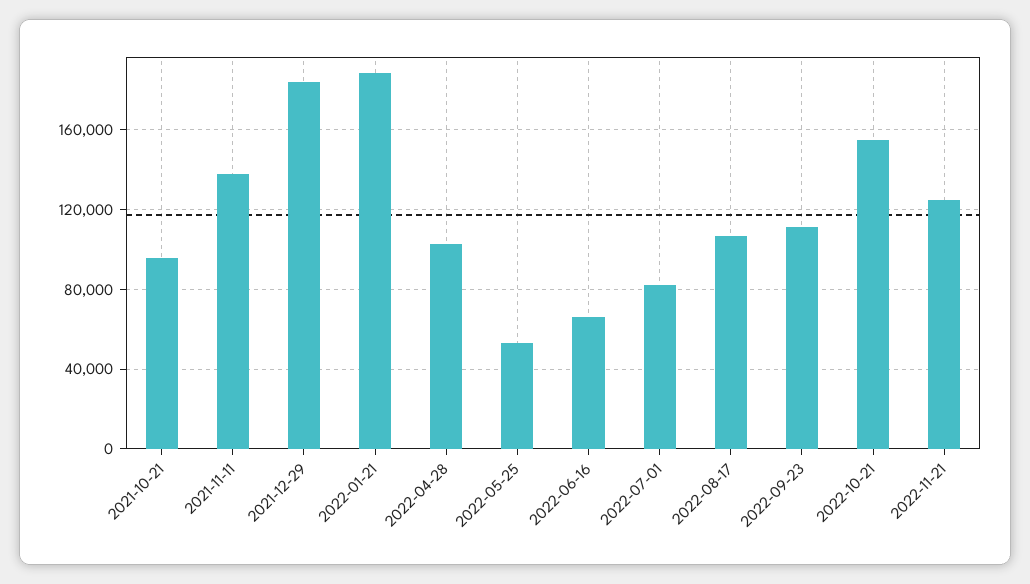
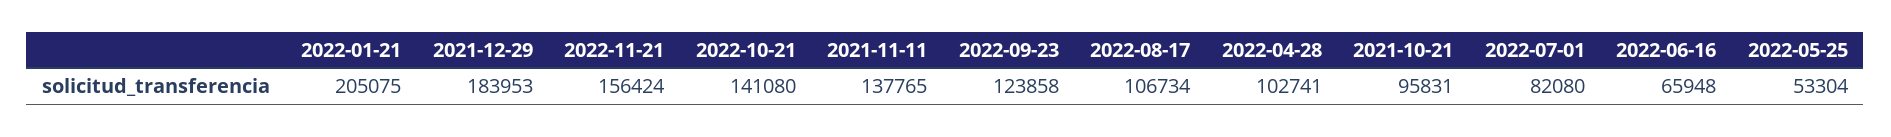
  {
    "2021-10-21": 95831,
    "2021-11-11": 137765,
    "2021-12-29": 183953,
-   "2022-01-21": 190000,
+   "2022-01-21": 205075,
    "2022-04-28": 102741,
    "2022-05-25": 53304,
    "2022-06-16": 65948,
    "2022-07-01": 82080,
    "2022-08-17": 106734,
-   "2022-09-23": 110000,
+   "2022-09-23": 123858,
-   "2022-10-21": 155000,
+   "2022-10-21": 141080,
-   "2022-11-21": 125000
+   "2022-11-21": 156424
  }

